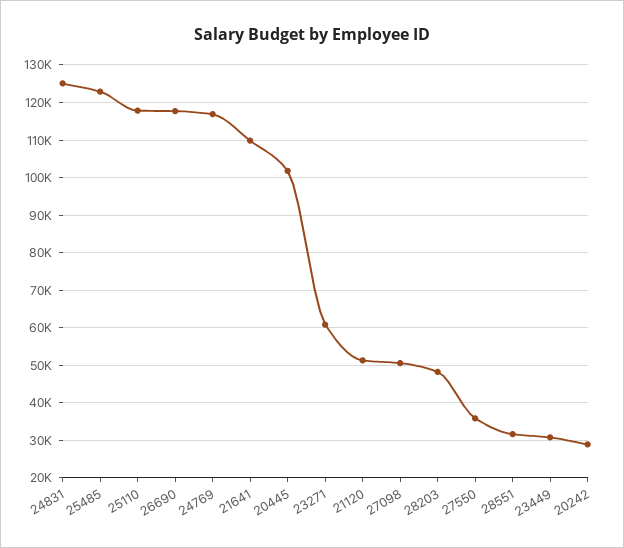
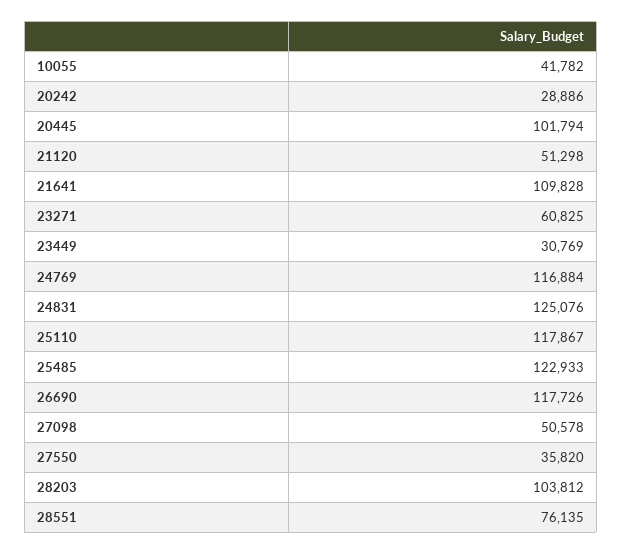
  {
    "24831": 125076,
    "25485": 122933,
    "25110": 117867,
    "26690": 117726,
    "24769": 116884,
    "21641": 109828,
    "20445": 101794,
    "23271": 60825,
    "21120": 51298,
    "27098": 50578,
-   "28203": 48000,
+   "28203": 103812,
    "27550": 35820,
-   "28551": 32000,
+   "28551": 76135,
    "23449": 30769,
-   "20242": 28886
+   "20242": 28886,
+   "10055": 41782
  }

